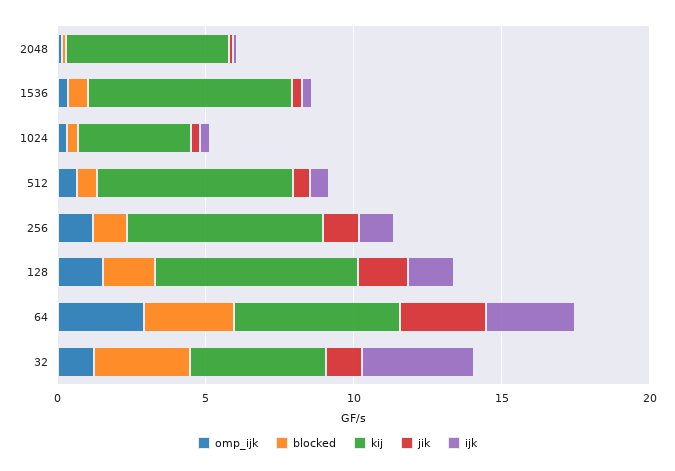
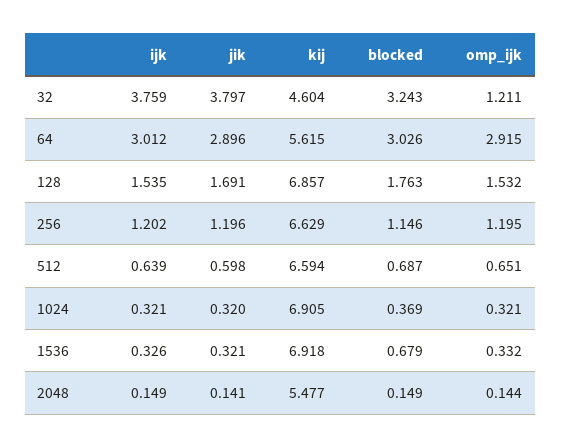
  {
    "omp_ijk": {
      "2048": 0.144,
      "1536": 0.332,
      "1024": 0.321,
      "512": 0.651,
      "256": 1.195,
      "128": 1.532,
      "64": 2.915,
      "32": 1.211
    },
    "blocked": {
      "2048": 0.149,
      "1536": 0.679,
      "1024": 0.369,
      "512": 0.687,
      "256": 1.146,
      "128": 1.763,
      "64": 3.026,
      "32": 3.243
    },
    "kij": {
      "2048": 5.477,
      "1536": 6.918,
-     "1024": 4,
+     "1024": 6.905,
      "512": 6.594,
      "256": 6.629,
      "128": 6.857,
      "64": 5.615,
      "32": 4.604
    },
    "jik": {
      "2048": 0.141,
      "1536": 0.321,
      "1024": 0.32,
      "512": 0.598,
      "256": 1.196,
      "128": 1.691,
      "64": 2.896,
-     "32": 1
+     "32": 3.797
    },
    "ijk": {
      "2048": 0.149,
      "1536": 0.326,
      "1024": 0.321,
      "512": 0.639,
      "256": 1.202,
      "128": 1.535,
      "64": 3.012,
      "32": 3.759
    }
  }

